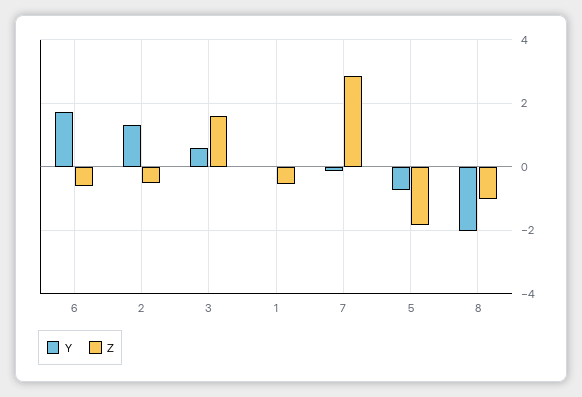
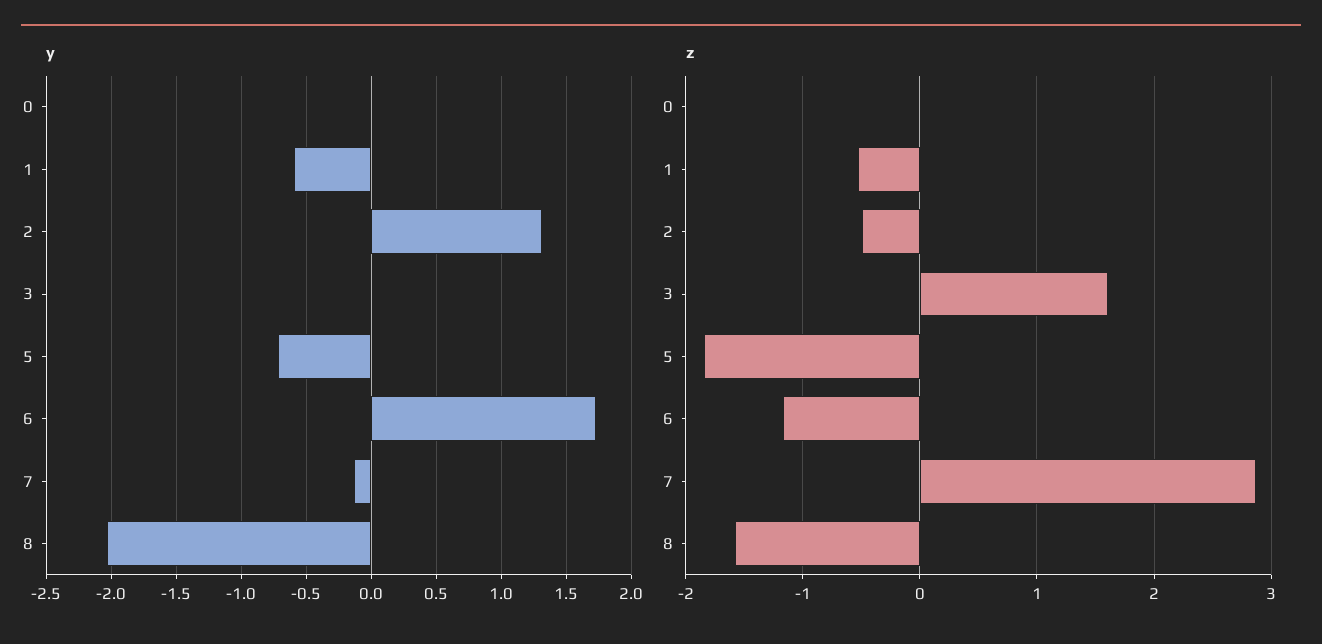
  {
    "Y": {
      "6": 1.75,
      "2": 1.3,
-     "3": 0.6,
+     "3": 0,
-     "1": 0,
+     "1": -0.6,
      "7": -0.15,
      "5": -0.7,
-     "8": -2.05
+     "8": -2.05,
+     "0": 0
    },
    "Z": {
-     "6": -0.6,
+     "6": -1.2,
      "2": -0.5,
      "3": 1.6,
      "1": -0.5,
      "7": 2.9,
      "5": -1.8,
-     "8": -1
+     "8": -1.6,
+     "0": 0
    }
  }

